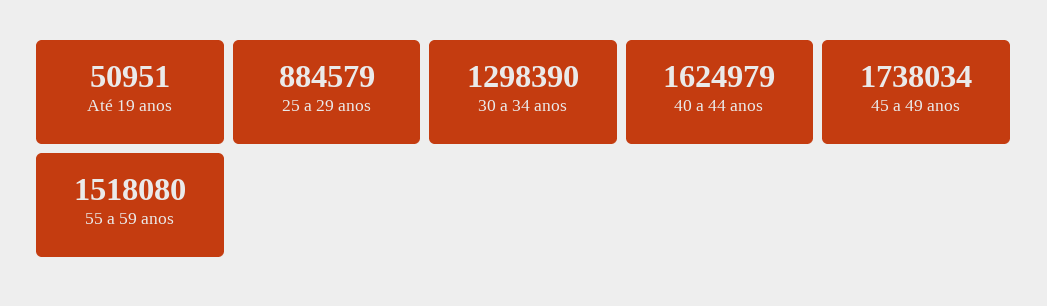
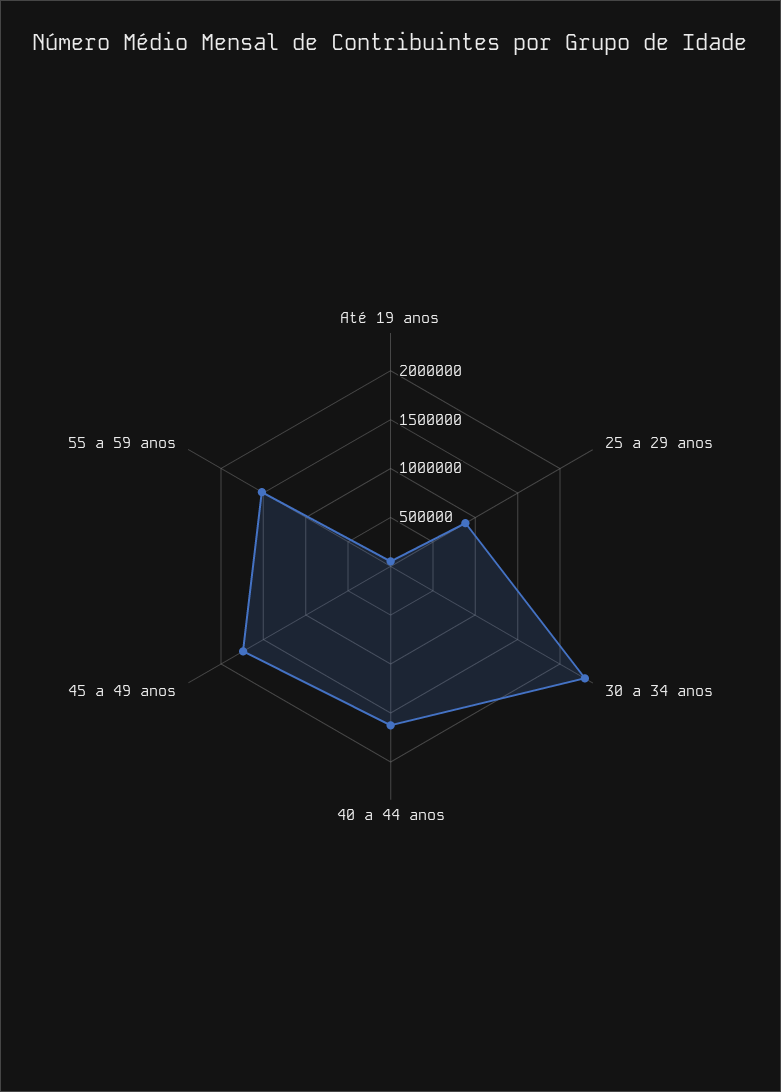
  {
    "Até 19 anos": 50951,
    "25 a 29 anos": 884579,
-   "30 a 34 anos": 1298390,
+   "30 a 34 anos": 2300000,
    "40 a 44 anos": 1624979,
    "45 a 49 anos": 1738034,
    "55 a 59 anos": 1518080
  }

